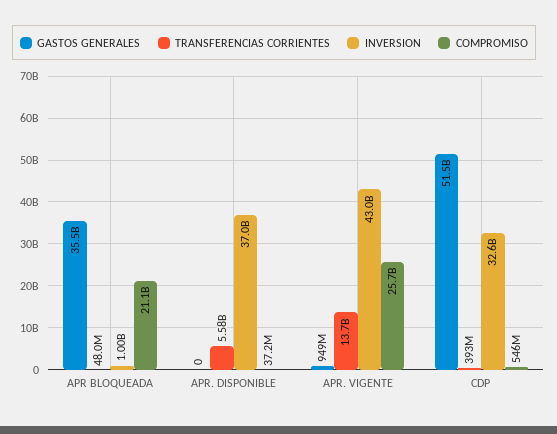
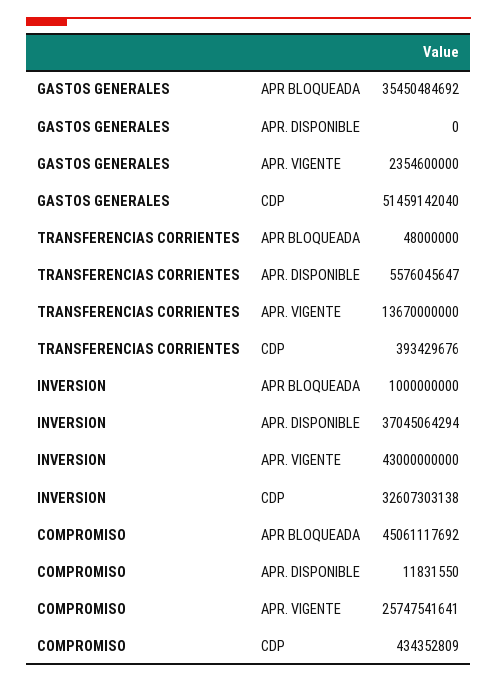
  {
    "GASTOS GENERALES": {
      "APR BLOQUEADA": 35450484692,
      "APR. DISPONIBLE": 0,
-     "APR. VIGENTE": 949000000,
+     "APR. VIGENTE": 2354600000,
      "CDP": 51459142040
    },
    "TRANSFERENCIAS CORRIENTES": {
      "APR BLOQUEADA": 48000000,
      "APR. DISPONIBLE": 5576045647,
      "APR. VIGENTE": 13670000000,
      "CDP": 393429676
    },
    "INVERSION": {
      "APR BLOQUEADA": 1000000000,
      "APR. DISPONIBLE": 37045064294,
      "APR. VIGENTE": 43000000000,
      "CDP": 32607303138
    },
    "COMPROMISO": {
-     "APR BLOQUEADA": 21100000000,
+     "APR BLOQUEADA": 45061117692,
-     "APR. DISPONIBLE": 37200000,
+     "APR. DISPONIBLE": 11831550,
      "APR. VIGENTE": 25747541641,
-     "CDP": 546000000
+     "CDP": 434352809
    }
  }

